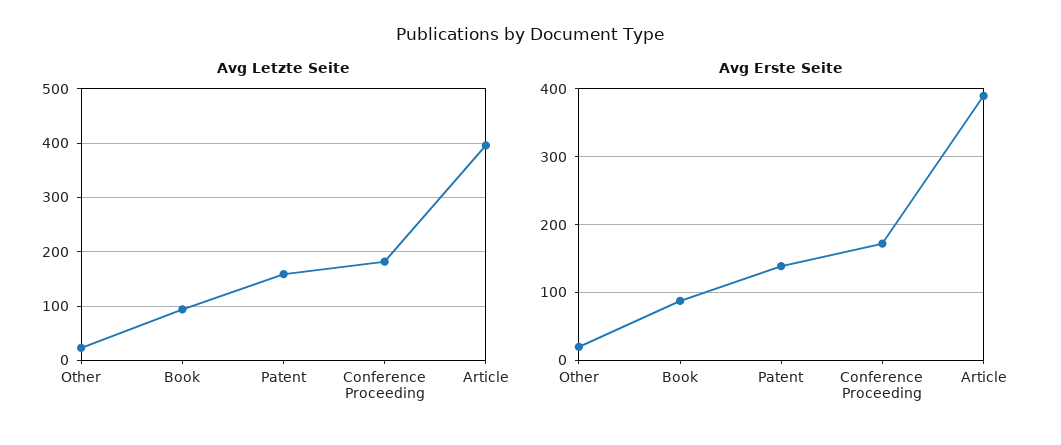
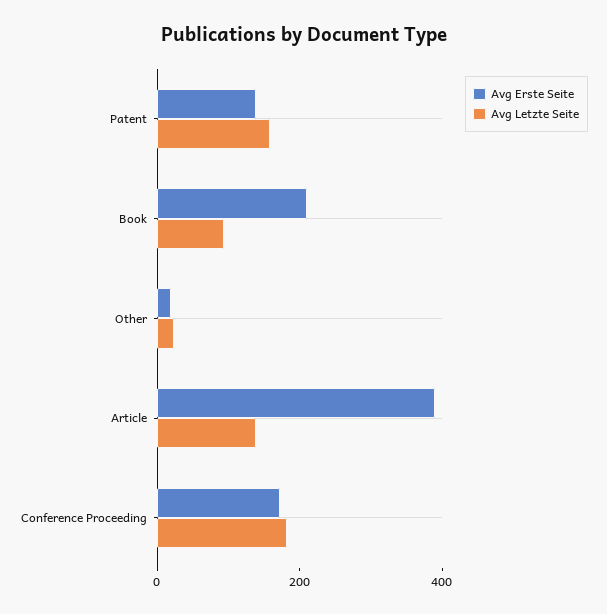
  {
    "Avg Letzte Seite": {
      "Other": 20,
      "Book": 100,
      "Patent": 160,
      "Conference Proceeding": 180,
-     "Article": 400
+     "Article": 150
    },
    "Avg Erste Seite": {
      "Other": 20,
-     "Book": 90,
+     "Book": 200,
      "Patent": 140,
      "Conference Proceeding": 170,
      "Article": 390
    }
  }

